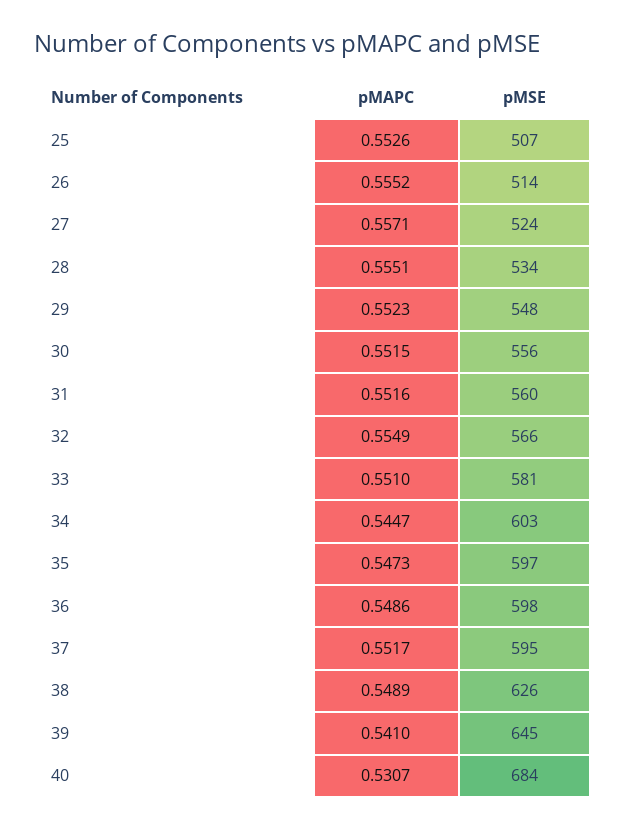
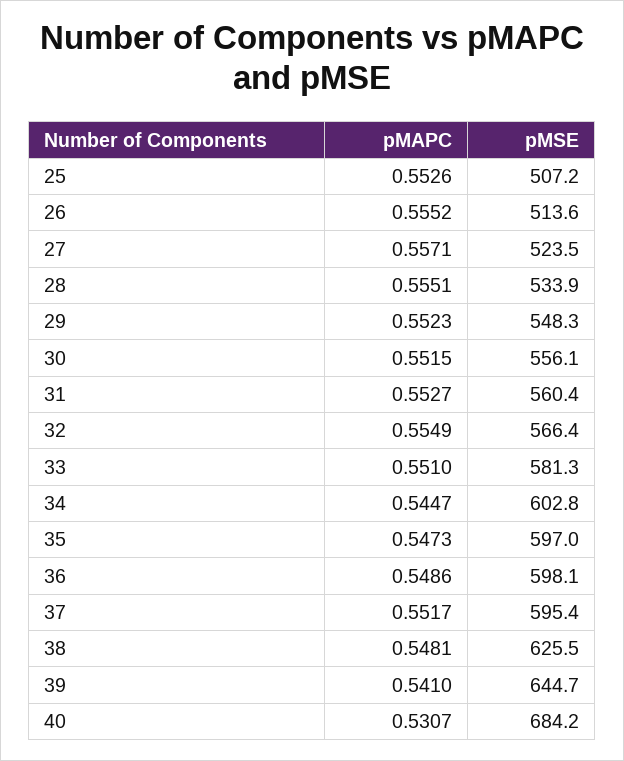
  {
    "pMAPC": {
      "25": 0.5526,
      "26": 0.5552,
      "27": 0.5571,
      "28": 0.5551,
      "29": 0.5523,
      "30": 0.5515,
-     "31": 0.5516,
+     "31": 0.5527,
      "32": 0.5549,
      "33": 0.551,
      "34": 0.5447,
      "35": 0.5473,
      "36": 0.5486,
      "37": 0.5517,
-     "38": 0.5489,
+     "38": 0.5481,
      "39": 0.541,
      "40": 0.5307
    },
    "pMSE": {
      "25": 507.2,
      "26": 513.6,
      "27": 523.5,
      "28": 533.9,
      "29": 548.3,
      "30": 556.1,
      "31": 560.4,
      "32": 566.4,
      "33": 581.3,
      "34": 602.8,
      "35": 597,
      "36": 598.1,
      "37": 595.4,
      "38": 625.5,
      "39": 644.7,
      "40": 684.2
    }
  }

